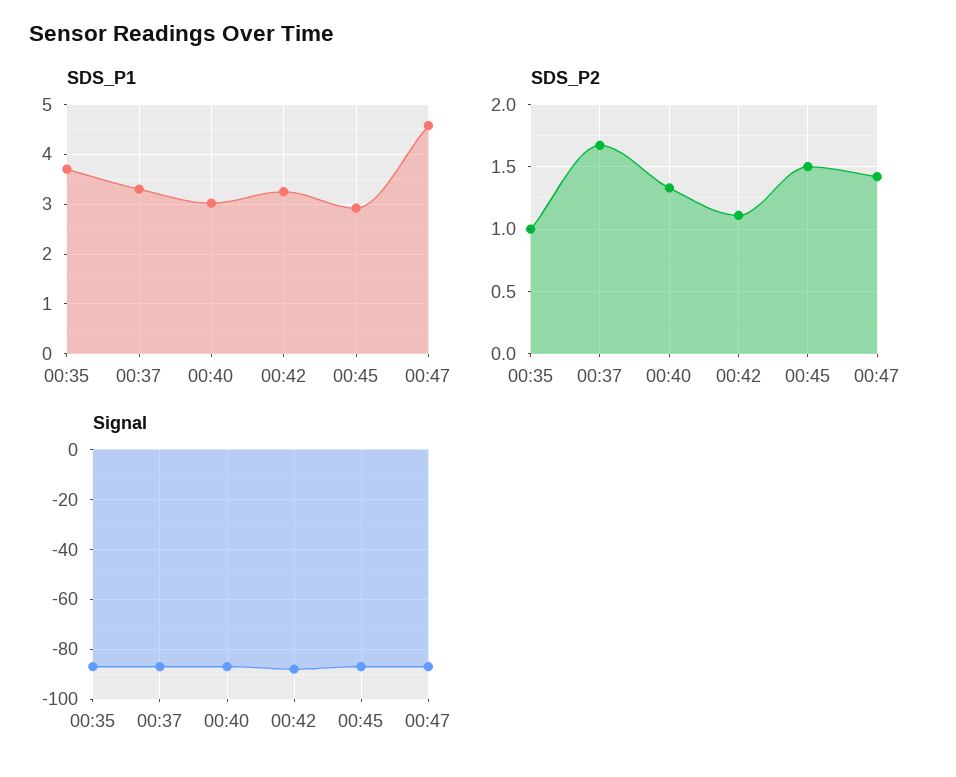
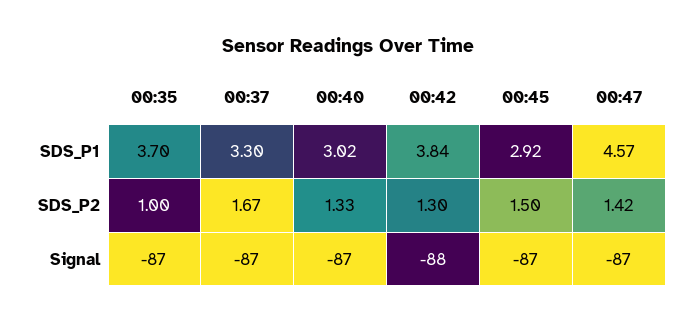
  {
    "SDS_P1": {
      "00:35": 3.7,
      "00:37": 3.3,
      "00:40": 3.02,
-     "00:42": 3.2,
+     "00:42": 3.84,
      "00:45": 2.92,
      "00:47": 4.57
    },
    "SDS_P2": {
      "00:35": 1,
      "00:37": 1.67,
      "00:40": 1.33,
-     "00:42": 1.1,
+     "00:42": 1.3,
      "00:45": 1.5,
      "00:47": 1.42
    },
    "Signal": {
      "00:35": -87,
      "00:37": -87,
      "00:40": -87,
      "00:42": -88,
      "00:45": -87,
      "00:47": -87
    }
  }

